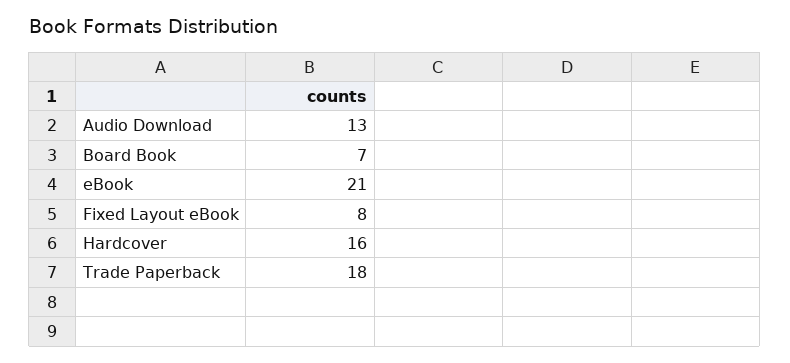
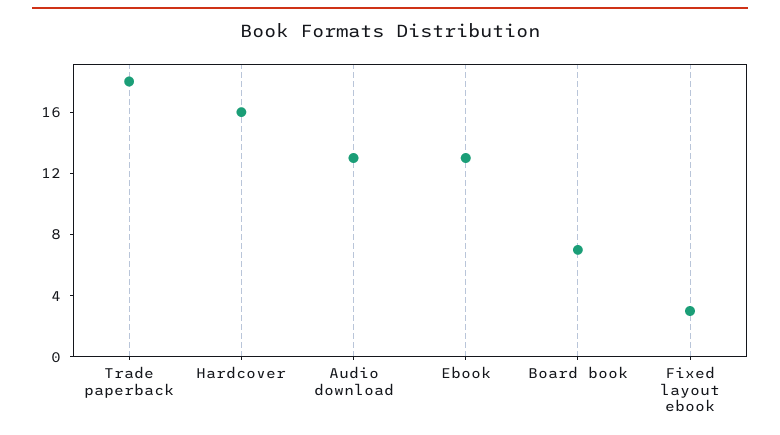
  {
    "Audio Download": 13,
    "Board Book": 7,
-   "eBook": 21,
+   "eBook": 13,
-   "Fixed Layout eBook": 8,
+   "Fixed Layout eBook": 3,
    "Hardcover": 16,
    "Trade Paperback": 18
  }

